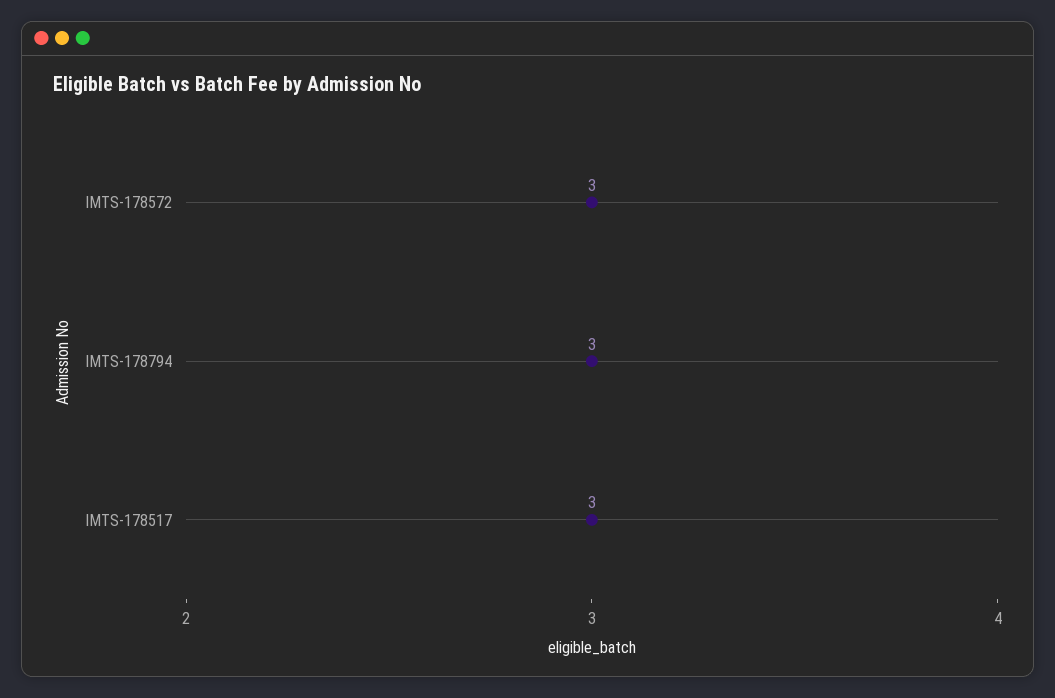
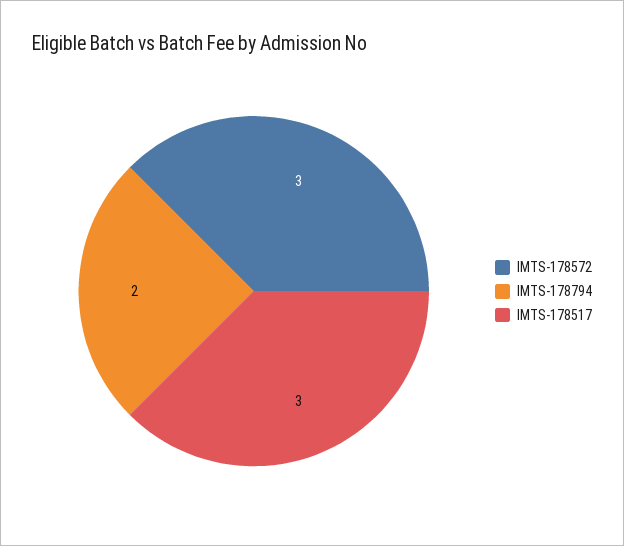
  {
    "IMTS-178572": 3,
-   "IMTS-178794": 3,
+   "IMTS-178794": 2,
    "IMTS-178517": 3
  }

